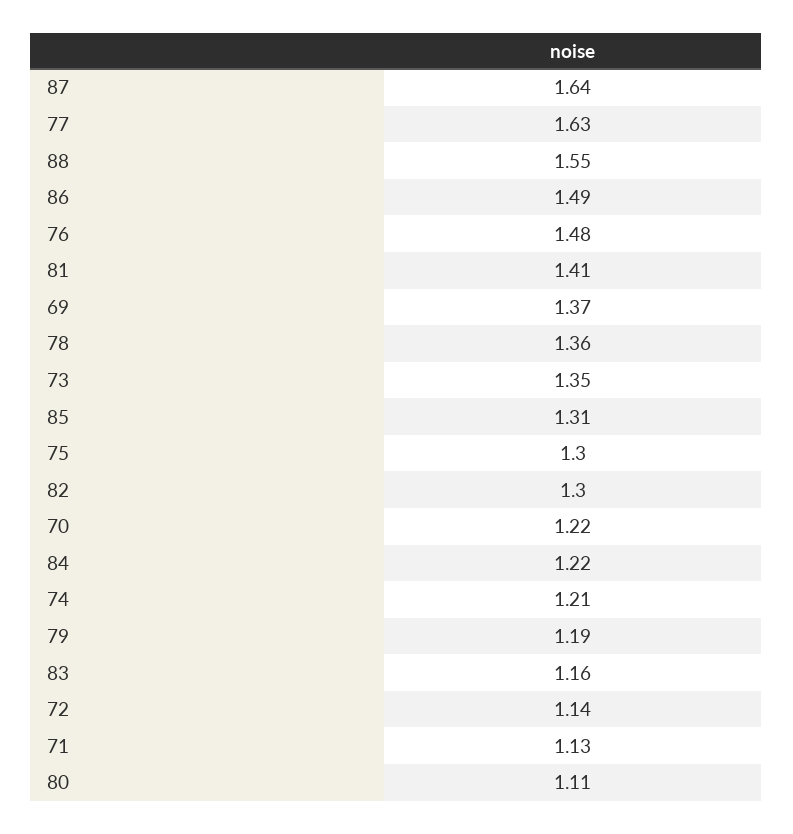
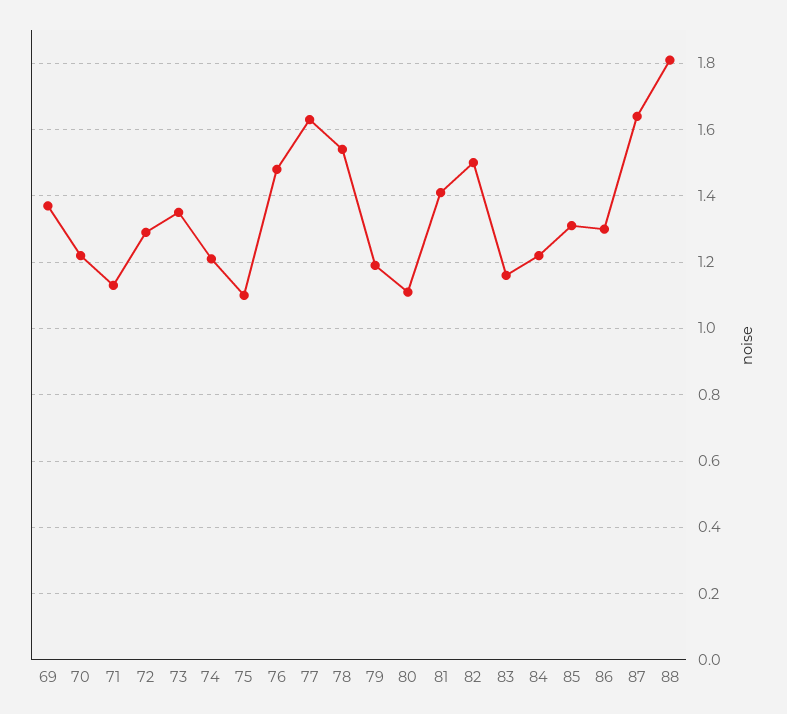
  {
    "87": 1.64,
    "77": 1.63,
-   "88": 1.55,
+   "88": 1.8,
-   "86": 1.49,
+   "86": 1.3,
    "76": 1.48,
    "81": 1.41,
    "69": 1.37,
-   "78": 1.36,
+   "78": 1.55,
    "73": 1.35,
    "85": 1.31,
-   "75": 1.3,
+   "75": 1.1,
-   "82": 1.3,
+   "82": 1.5,
    "70": 1.22,
    "84": 1.22,
    "74": 1.21,
    "79": 1.19,
    "83": 1.16,
-   "72": 1.14,
+   "72": 1.3,
    "71": 1.13,
    "80": 1.11
  }

